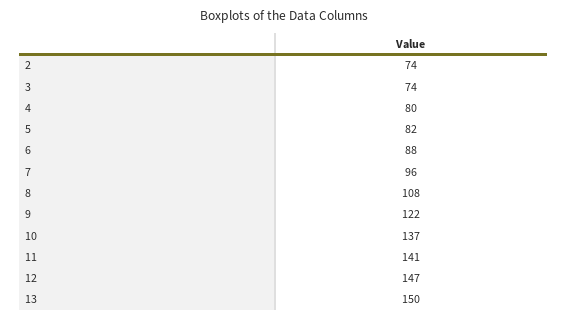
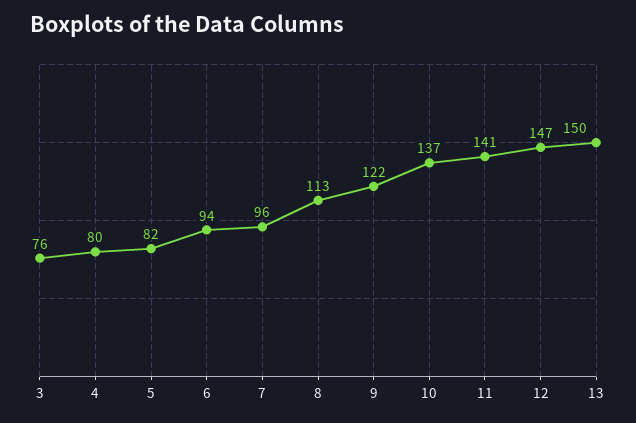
  {
-   "2": 74,
-   "3": 74,
+   "3": 76,
    "4": 80,
    "5": 82,
-   "6": 88,
+   "6": 94,
    "7": 96,
-   "8": 108,
+   "8": 113,
    "9": 122,
    "10": 137,
    "11": 141,
    "12": 147,
    "13": 150
  }

